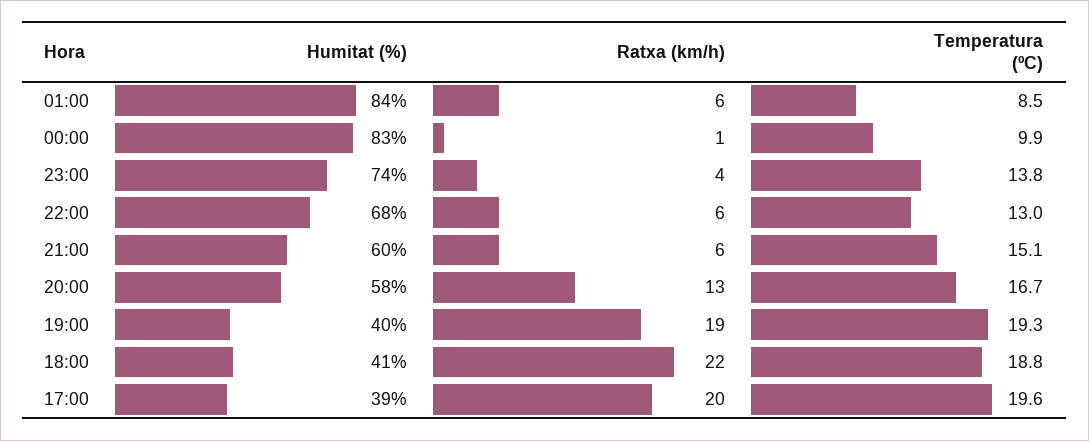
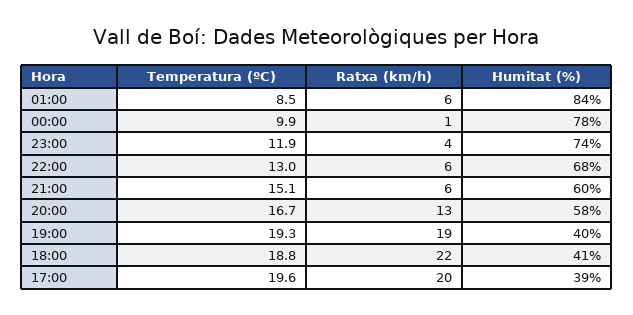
  {
    "Humitat (%)": {
      "01:00": 84,
-     "00:00": 83,
+     "00:00": 78,
      "23:00": 74,
      "22:00": 68,
      "21:00": 60,
      "20:00": 58,
      "19:00": 40,
      "18:00": 41,
      "17:00": 39
    },
    "Ratxa (km/h)": {
      "01:00": 6,
      "00:00": 1,
      "23:00": 4,
      "22:00": 6,
      "21:00": 6,
      "20:00": 13,
      "19:00": 19,
      "18:00": 22,
      "17:00": 20
    },
    "Temperatura (ºC)": {
      "01:00": 8.5,
      "00:00": 9.9,
-     "23:00": 13.8,
+     "23:00": 11.9,
      "22:00": 13,
      "21:00": 15.1,
      "20:00": 16.7,
      "19:00": 19.3,
      "18:00": 18.8,
      "17:00": 19.6
    }
  }

